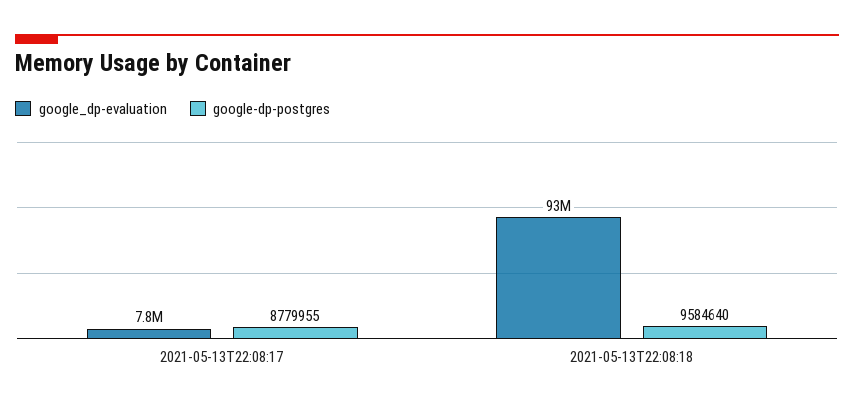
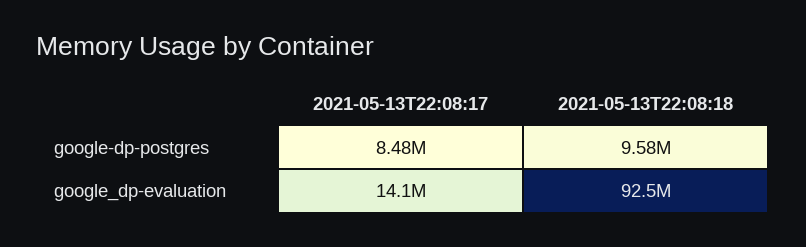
  {
    "google_dp-evaluation": {
-     "2021-05-13T22:08:17": 7800000,
+     "2021-05-13T22:08:17": 14100000,
      "2021-05-13T22:08:18": 92500000
    },
    "google-dp-postgres": {
-     "2021-05-13T22:08:17": 8779955,
+     "2021-05-13T22:08:17": 8480000,
      "2021-05-13T22:08:18": 9584640
    }
  }

